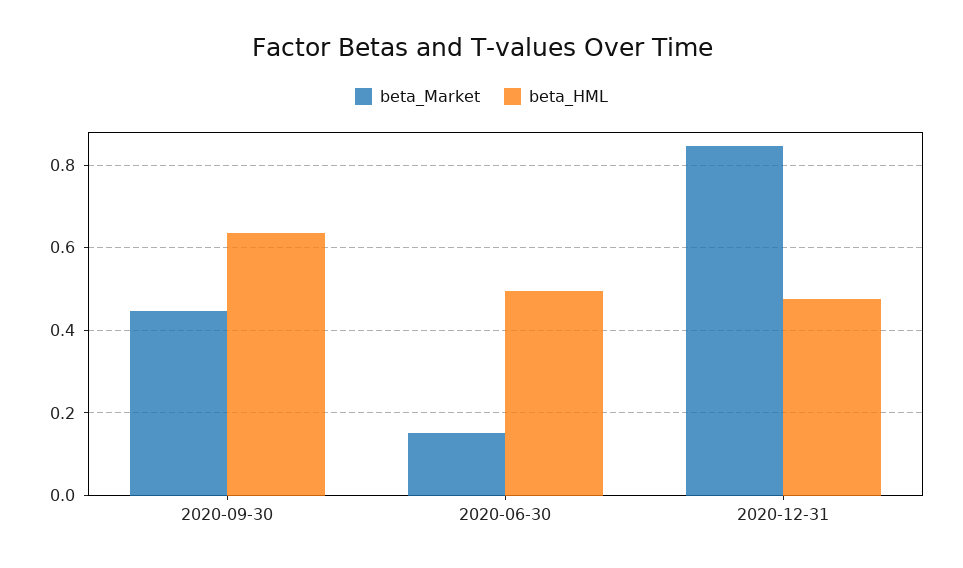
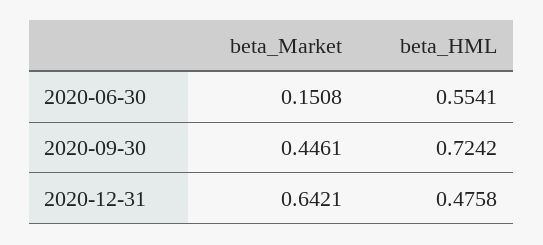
  {
    "beta_Market": {
      "2020-09-30": 0.4461,
      "2020-06-30": 0.1508,
-     "2020-12-31": 0.84
+     "2020-12-31": 0.6421
    },
    "beta_HML": {
-     "2020-09-30": 0.64,
+     "2020-09-30": 0.7242,
-     "2020-06-30": 0.5,
+     "2020-06-30": 0.5541,
      "2020-12-31": 0.4758
    }
  }

